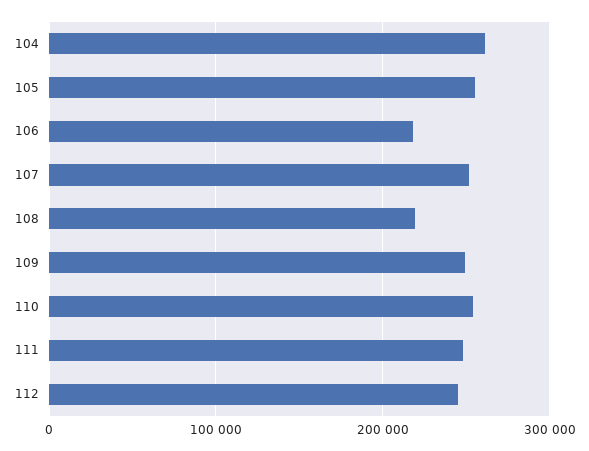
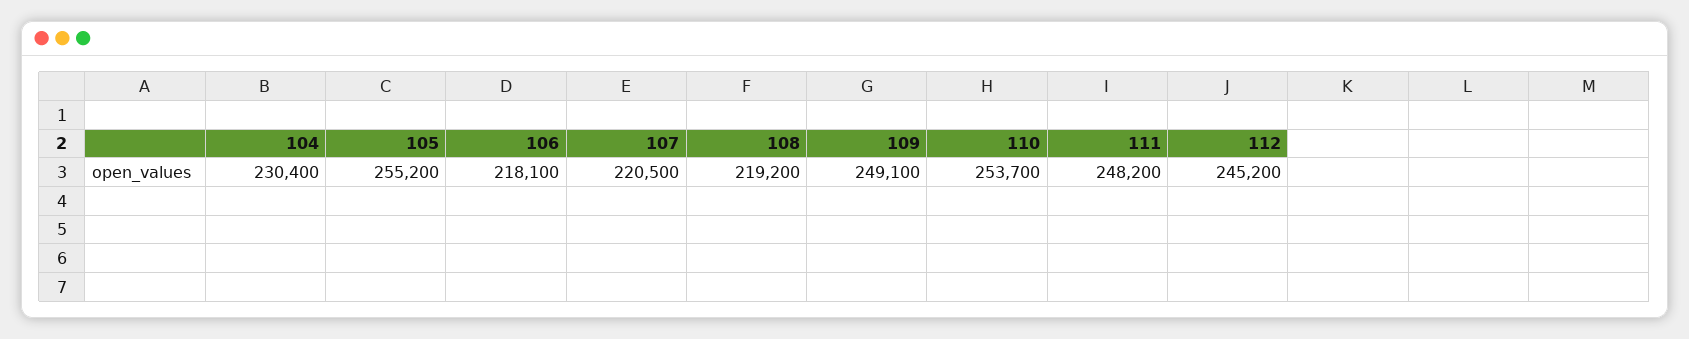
  {
-   "104": 260000,
+   "104": 230400,
    "105": 255200,
    "106": 218100,
-   "107": 250000,
+   "107": 220500,
    "108": 219200,
    "109": 249100,
    "110": 253700,
    "111": 248200,
    "112": 245200
  }

